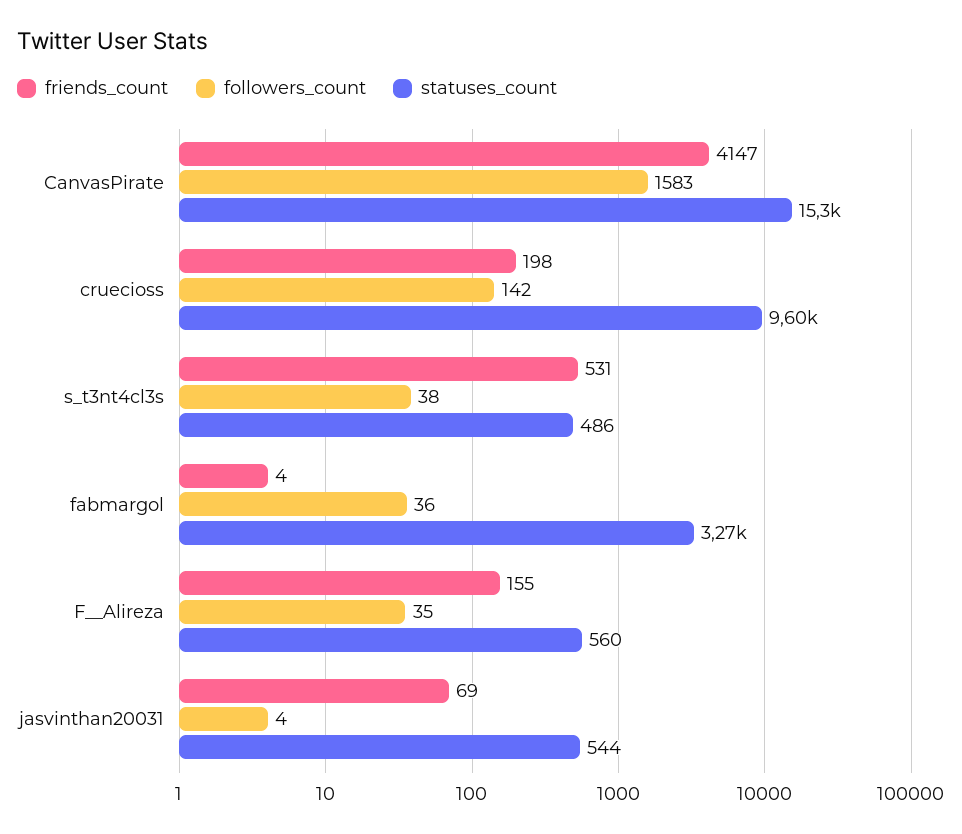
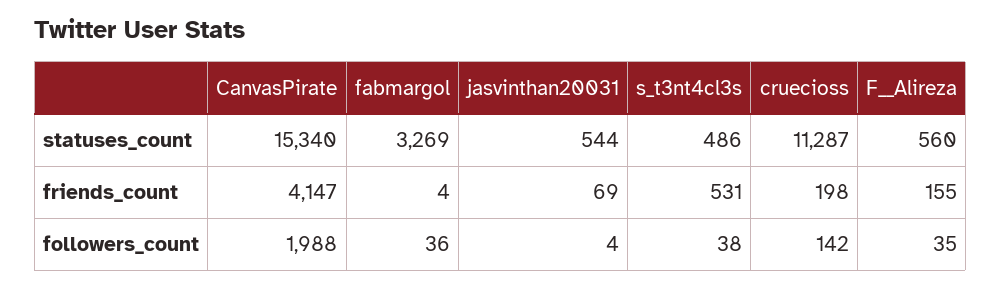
  {
    "friends_count": {
      "CanvasPirate": 4147,
      "cruecioss": 198,
      "s_t3nt4cl3s": 531,
      "fabmargol": 4,
      "F__Alireza": 155,
      "jasvinthan20031": 69
    },
    "followers_count": {
-     "CanvasPirate": 1583,
+     "CanvasPirate": 1988,
      "cruecioss": 142,
      "s_t3nt4cl3s": 38,
      "fabmargol": 36,
      "F__Alireza": 35,
      "jasvinthan20031": 4
    },
    "statuses_count": {
      "CanvasPirate": 15340,
-     "cruecioss": 9600,
+     "cruecioss": 11287,
      "s_t3nt4cl3s": 486,
      "fabmargol": 3269,
      "F__Alireza": 560,
      "jasvinthan20031": 544
    }
  }

